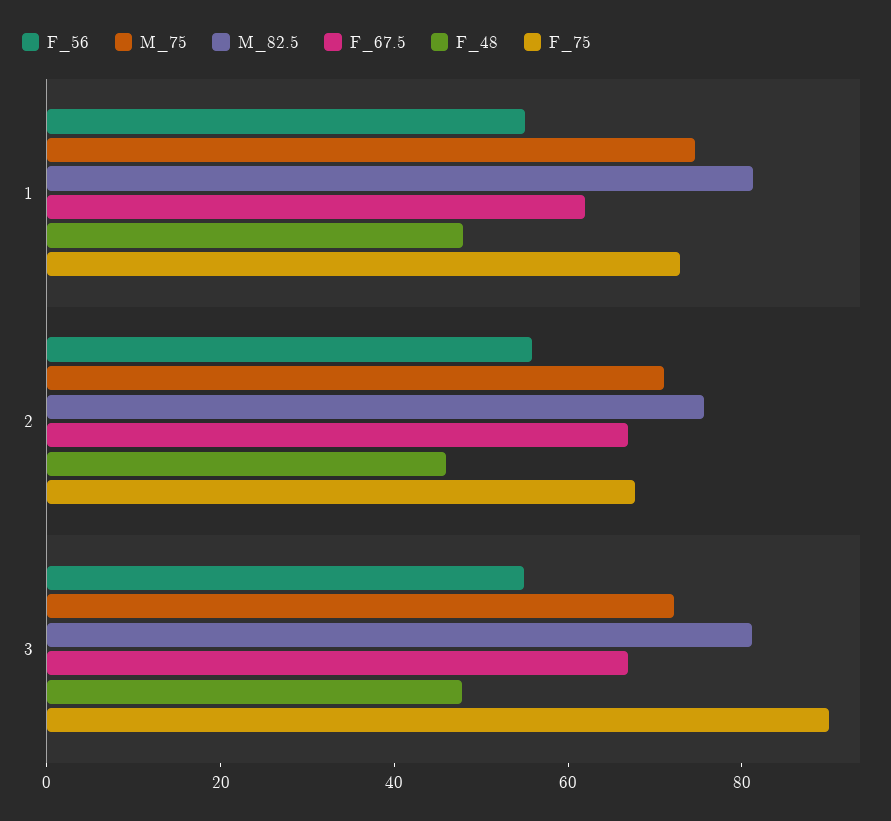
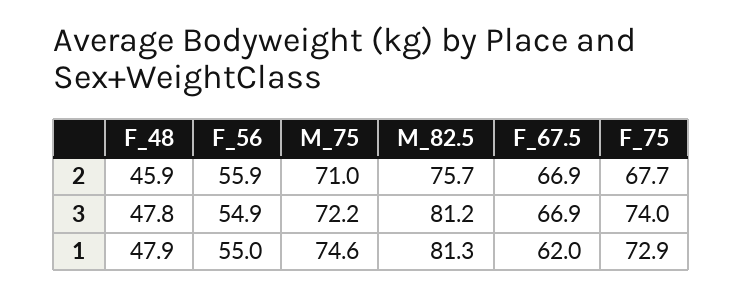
  {
    "F_56": {
      "1": 55,
      "2": 55.9,
      "3": 54.9
    },
    "M_75": {
      "1": 74.6,
      "2": 71,
      "3": 72.2
    },
    "M_82.5": {
      "1": 81.3,
      "2": 75.7,
      "3": 81.2
    },
    "F_67.5": {
      "1": 62,
      "2": 66.9,
      "3": 66.9
    },
    "F_48": {
      "1": 47.9,
      "2": 45.9,
      "3": 47.8
    },
    "F_75": {
      "1": 72.9,
      "2": 67.7,
-     "3": 90
+     "3": 74
    }
  }

